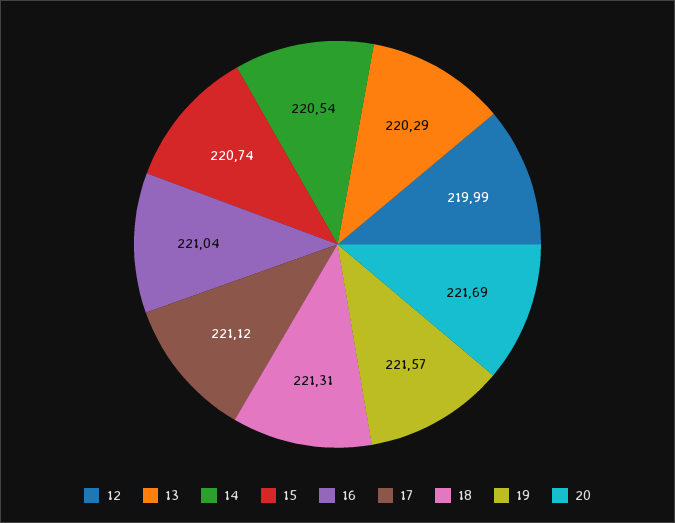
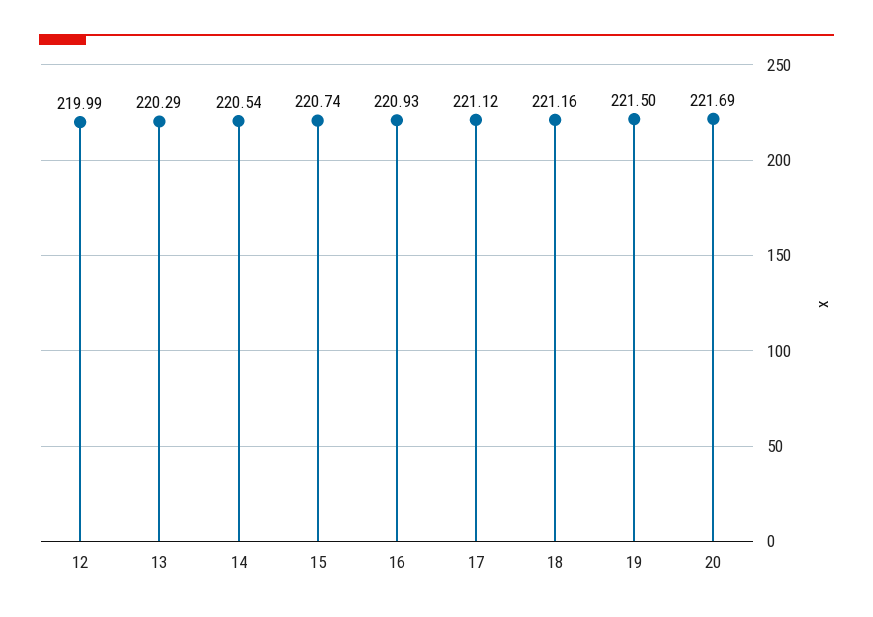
  {
    "12": 219.99,
    "13": 220.29,
    "14": 220.54,
    "15": 220.74,
-   "16": 221.04,
+   "16": 220.93,
    "17": 221.12,
-   "18": 221.31,
+   "18": 221.16,
-   "19": 221.57,
+   "19": 221.5,
    "20": 221.69
  }

